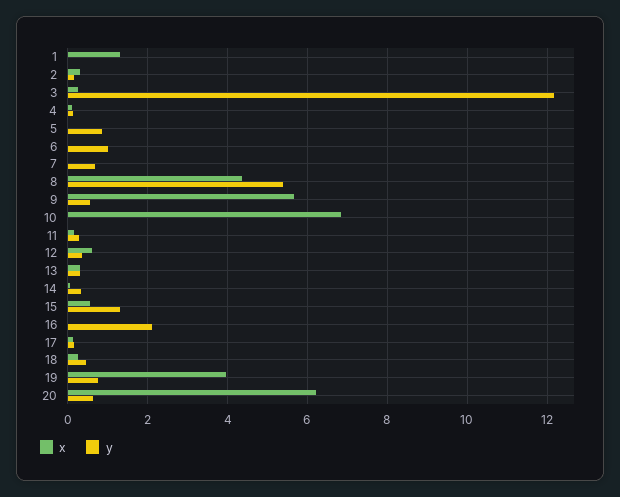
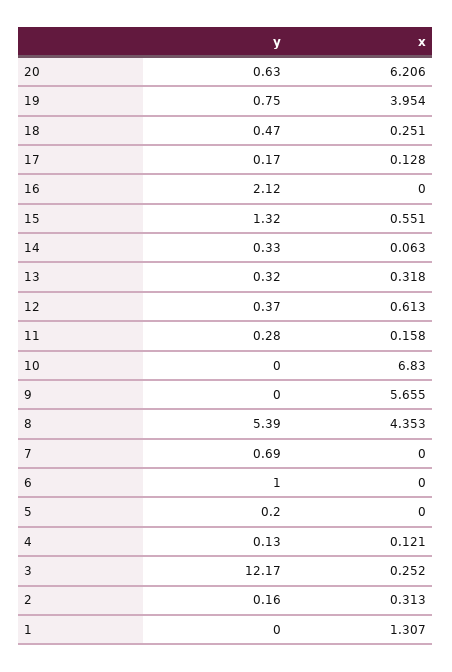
  {
    "x": {
      "1": 1.307,
      "2": 0.313,
      "3": 0.252,
      "4": 0.121,
      "5": 0,
      "6": 0,
      "7": 0,
      "8": 4.353,
      "9": 5.655,
      "10": 6.83,
      "11": 0.158,
      "12": 0.613,
      "13": 0.318,
      "14": 0.063,
      "15": 0.551,
      "16": 0,
      "17": 0.128,
      "18": 0.251,
      "19": 3.954,
      "20": 6.206
    },
    "y": {
      "1": 0,
      "2": 0.16,
      "3": 12.17,
      "4": 0.13,
-     "5": 0.8,
+     "5": 0.2,
      "6": 1,
      "7": 0.69,
      "8": 5.39,
-     "9": 0.6,
+     "9": 0,
      "10": 0,
      "11": 0.28,
      "12": 0.37,
      "13": 0.32,
      "14": 0.33,
      "15": 1.32,
      "16": 2.12,
      "17": 0.17,
      "18": 0.47,
      "19": 0.75,
      "20": 0.63
    }
  }

